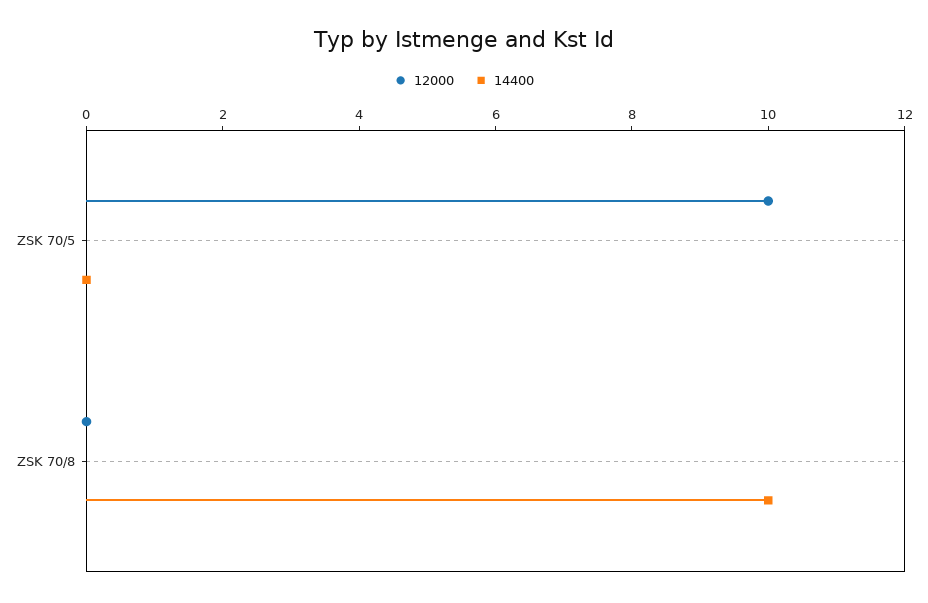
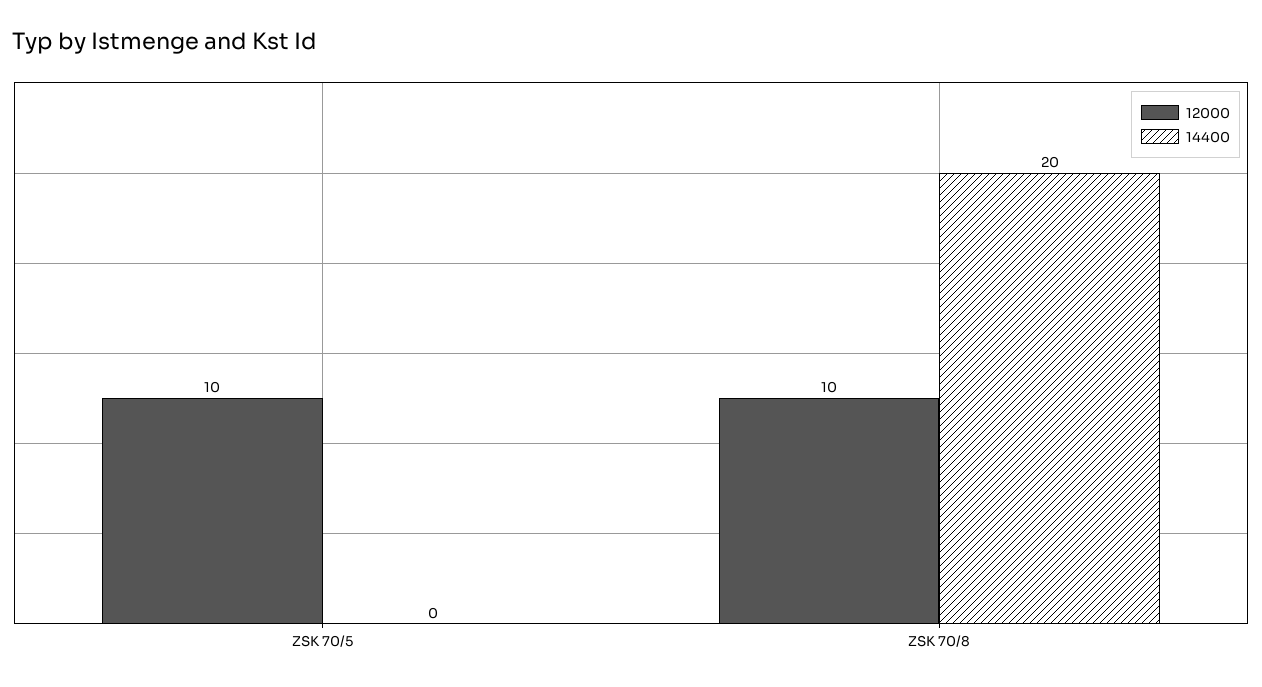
  {
    "12000": {
      "ZSK 70/5": 10,
-     "ZSK 70/8": 0
+     "ZSK 70/8": 10
    },
    "14400": {
      "ZSK 70/5": 0,
-     "ZSK 70/8": 10
+     "ZSK 70/8": 20
    }
  }

